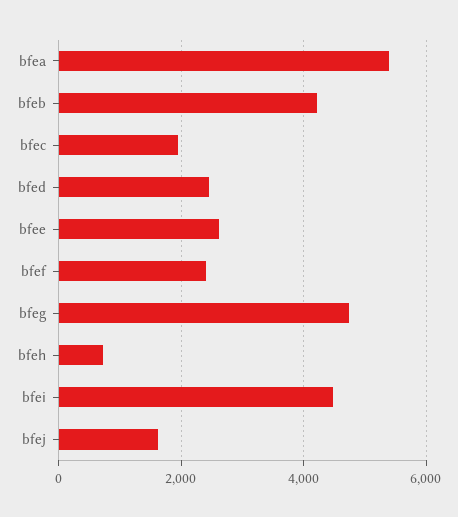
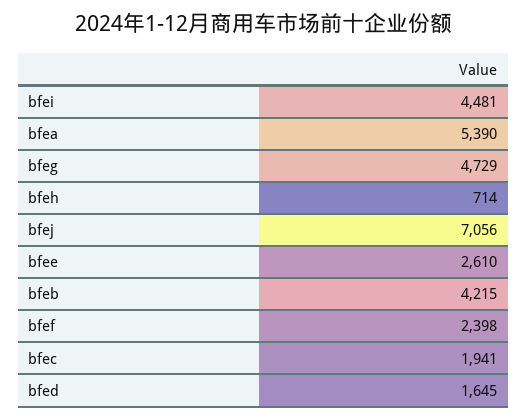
  {
    "bfea": 5390,
    "bfeb": 4215,
    "bfec": 1941,
-   "bfed": 2400,
+   "bfed": 1645,
    "bfee": 2610,
    "bfef": 2398,
    "bfeg": 4729,
    "bfeh": 714,
    "bfei": 4481,
-   "bfej": 1600
+   "bfej": 7056
  }

